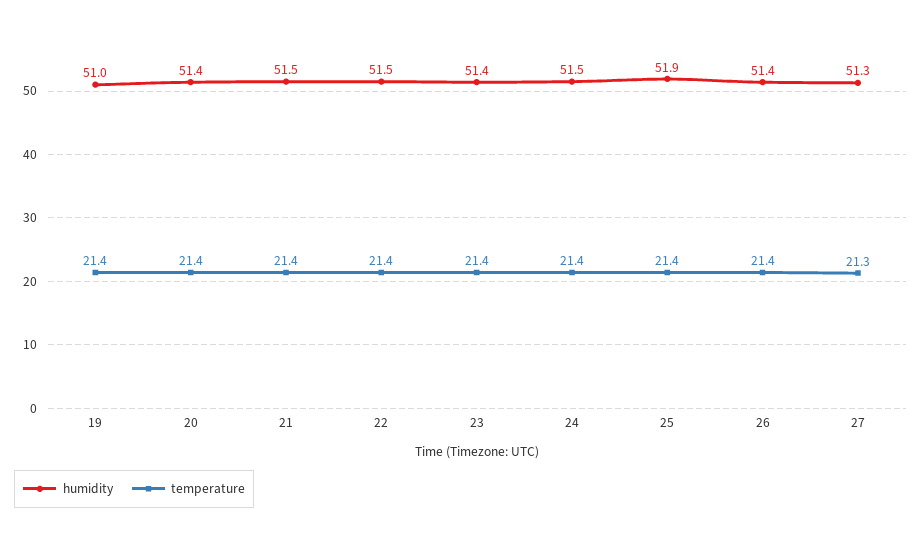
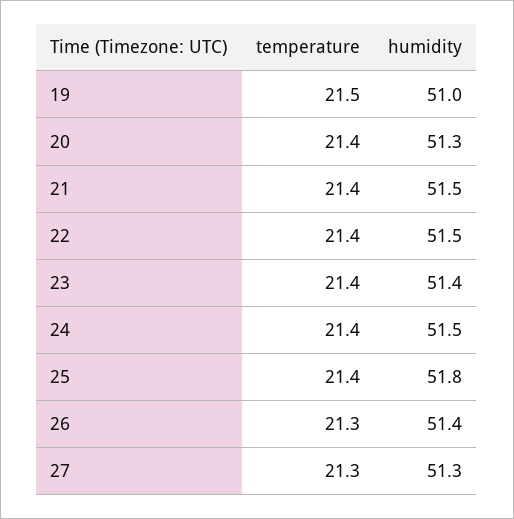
  {
    "humidity": {
      "19": 51,
-     "20": 51.4,
+     "20": 51.3,
      "21": 51.5,
      "22": 51.5,
      "23": 51.4,
      "24": 51.5,
-     "25": 51.9,
+     "25": 51.8,
      "26": 51.4,
      "27": 51.3
    },
    "temperature": {
-     "19": 21.4,
+     "19": 21.5,
      "20": 21.4,
      "21": 21.4,
      "22": 21.4,
      "23": 21.4,
      "24": 21.4,
      "25": 21.4,
-     "26": 21.4,
+     "26": 21.3,
      "27": 21.3
    }
  }

